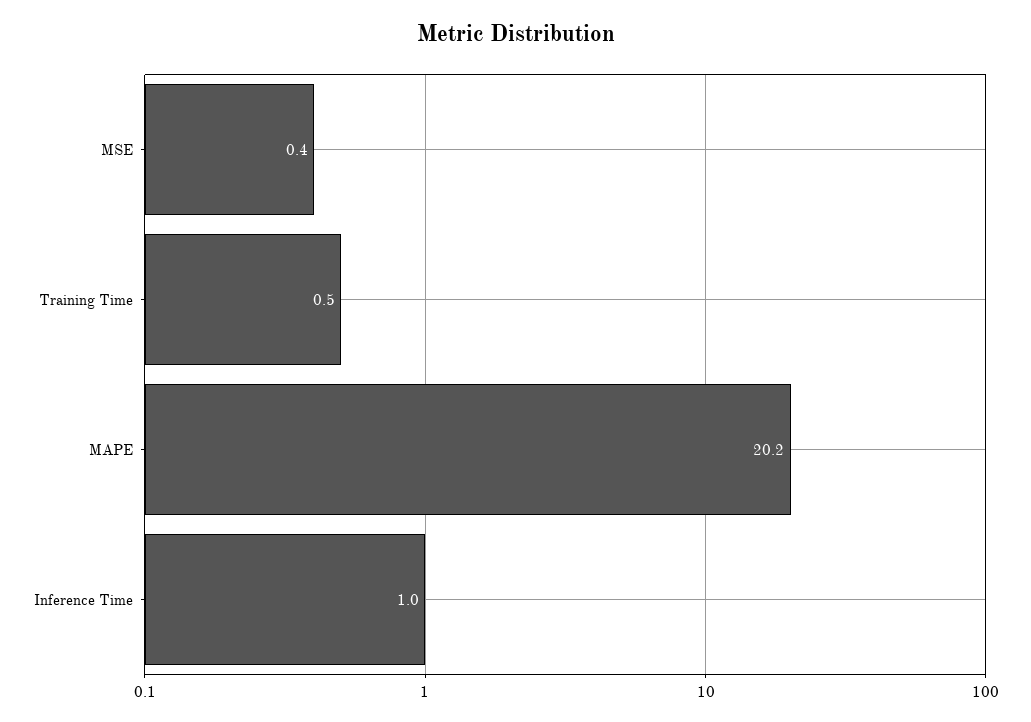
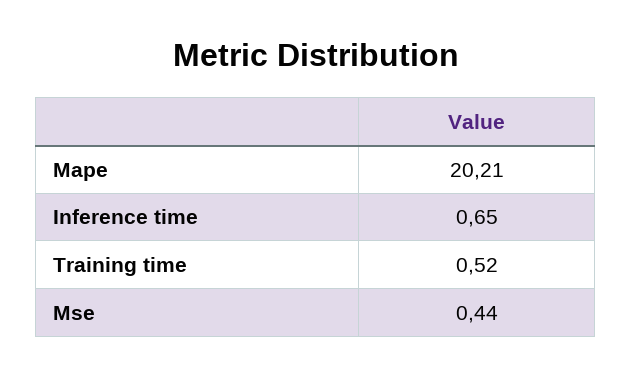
  {
    "MSE": 0.44,
    "Training Time": 0.52,
    "MAPE": 20.21,
-   "Inference Time": 1
+   "Inference Time": 0.65
  }

